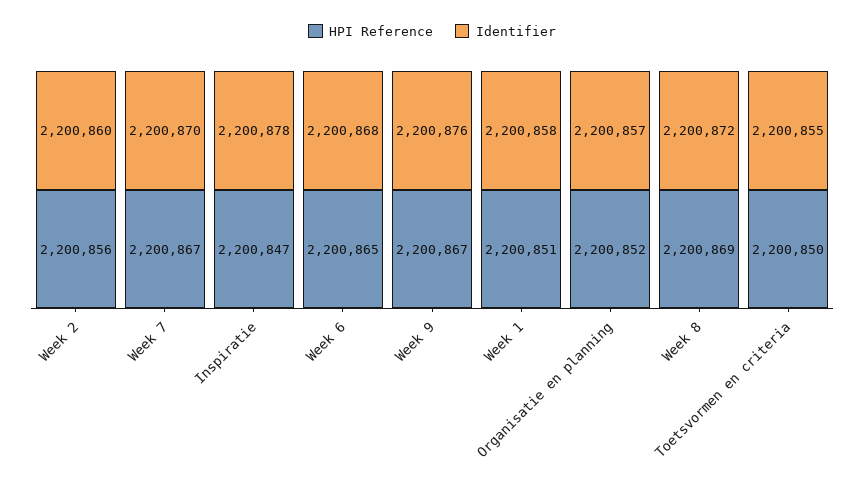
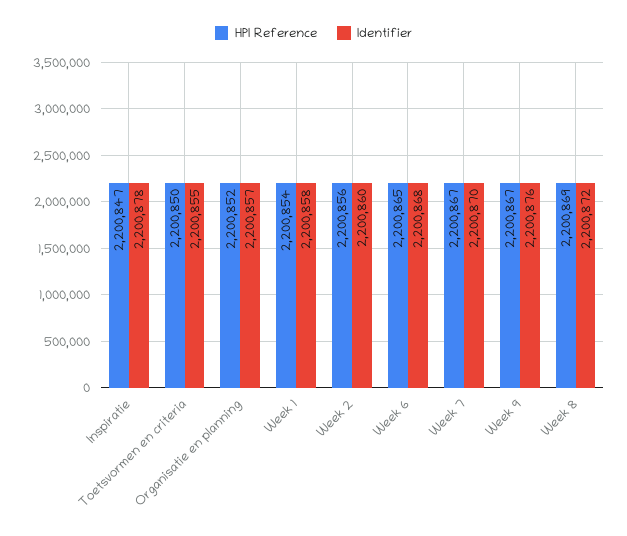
  {
    "HPI Reference": {
      "Week 2": 2200856,
      "Week 7": 2200867,
      "Inspiratie": 2200847,
      "Week 6": 2200865,
      "Week 9": 2200867,
-     "Week 1": 2200851,
+     "Week 1": 2200854,
      "Organisatie en planning": 2200852,
      "Week 8": 2200869,
      "Toetsvormen en criteria": 2200850
    },
    "Identifier": {
      "Week 2": 2200860,
      "Week 7": 2200870,
      "Inspiratie": 2200878,
      "Week 6": 2200868,
      "Week 9": 2200876,
      "Week 1": 2200858,
      "Organisatie en planning": 2200857,
      "Week 8": 2200872,
      "Toetsvormen en criteria": 2200855
    }
  }

